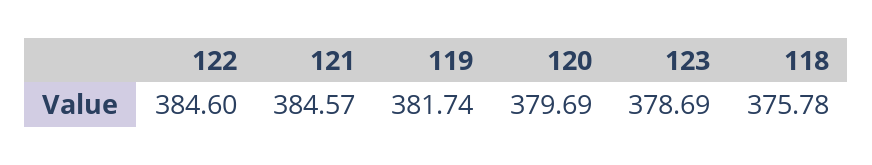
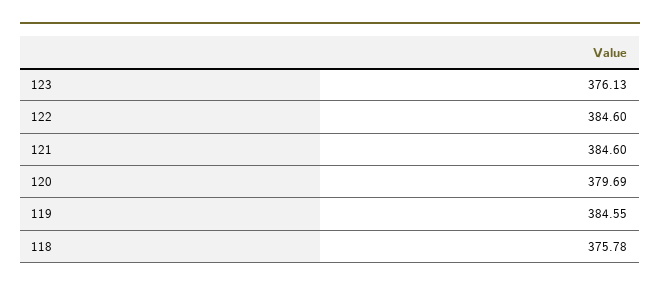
  {
    "122": 384.6,
-   "121": 384.57,
+   "121": 384.6,
-   "119": 381.74,
+   "119": 384.55,
    "120": 379.69,
-   "123": 378.69,
+   "123": 376.13,
    "118": 375.78
  }

